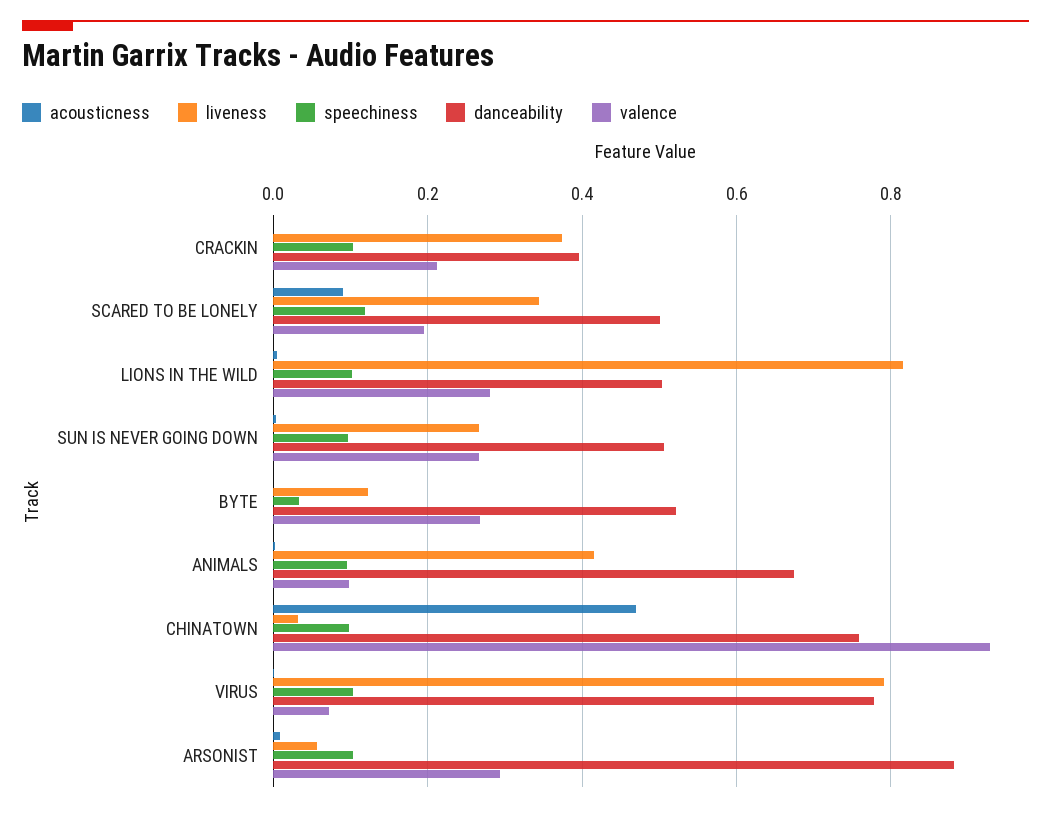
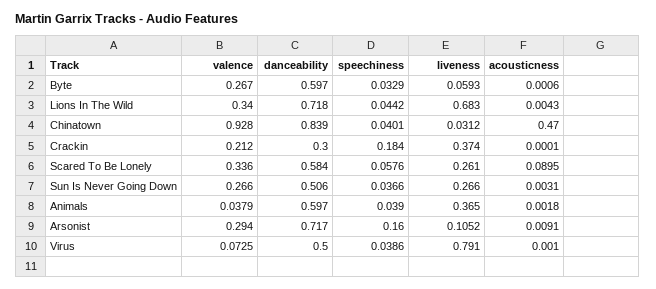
  {
    "acousticness": {
      "CRACKIN": 0.0001,
      "SCARED TO BE LONELY": 0.0895,
      "LIONS IN THE WILD": 0.0043,
      "SUN IS NEVER GOING DOWN": 0.0031,
      "BYTE": 0.0006,
      "ANIMALS": 0.0018,
      "CHINATOWN": 0.47,
      "VIRUS": 0.001,
      "ARSONIST": 0.0091
    },
    "liveness": {
      "CRACKIN": 0.374,
-     "SCARED TO BE LONELY": 0.34,
+     "SCARED TO BE LONELY": 0.261,
-     "LIONS IN THE WILD": 0.82,
+     "LIONS IN THE WILD": 0.683,
      "SUN IS NEVER GOING DOWN": 0.266,
-     "BYTE": 0.12,
+     "BYTE": 0.0593,
-     "ANIMALS": 0.42,
+     "ANIMALS": 0.365,
      "CHINATOWN": 0.0312,
      "VIRUS": 0.791,
-     "ARSONIST": 0.06
+     "ARSONIST": 0.1052
    },
    "speechiness": {
-     "CRACKIN": 0.1,
+     "CRACKIN": 0.184,
-     "SCARED TO BE LONELY": 0.12,
+     "SCARED TO BE LONELY": 0.0576,
-     "LIONS IN THE WILD": 0.1,
+     "LIONS IN THE WILD": 0.0442,
-     "SUN IS NEVER GOING DOWN": 0.1,
+     "SUN IS NEVER GOING DOWN": 0.0366,
      "BYTE": 0.0329,
-     "ANIMALS": 0.1,
+     "ANIMALS": 0.039,
-     "CHINATOWN": 0.1,
+     "CHINATOWN": 0.0401,
-     "VIRUS": 0.1,
+     "VIRUS": 0.0386,
-     "ARSONIST": 0.1
+     "ARSONIST": 0.16
    },
    "danceability": {
-     "CRACKIN": 0.4,
+     "CRACKIN": 0.3,
-     "SCARED TO BE LONELY": 0.5,
+     "SCARED TO BE LONELY": 0.584,
-     "LIONS IN THE WILD": 0.5,
+     "LIONS IN THE WILD": 0.718,
      "SUN IS NEVER GOING DOWN": 0.506,
-     "BYTE": 0.52,
+     "BYTE": 0.597,
-     "ANIMALS": 0.68,
+     "ANIMALS": 0.597,
-     "CHINATOWN": 0.76,
+     "CHINATOWN": 0.839,
-     "VIRUS": 0.78,
+     "VIRUS": 0.5,
-     "ARSONIST": 0.88
+     "ARSONIST": 0.717
    },
    "valence": {
      "CRACKIN": 0.212,
-     "SCARED TO BE LONELY": 0.2,
+     "SCARED TO BE LONELY": 0.336,
-     "LIONS IN THE WILD": 0.28,
+     "LIONS IN THE WILD": 0.34,
      "SUN IS NEVER GOING DOWN": 0.266,
      "BYTE": 0.267,
-     "ANIMALS": 0.1,
+     "ANIMALS": 0.0379,
      "CHINATOWN": 0.928,
      "VIRUS": 0.0725,
      "ARSONIST": 0.294
    }
  }

